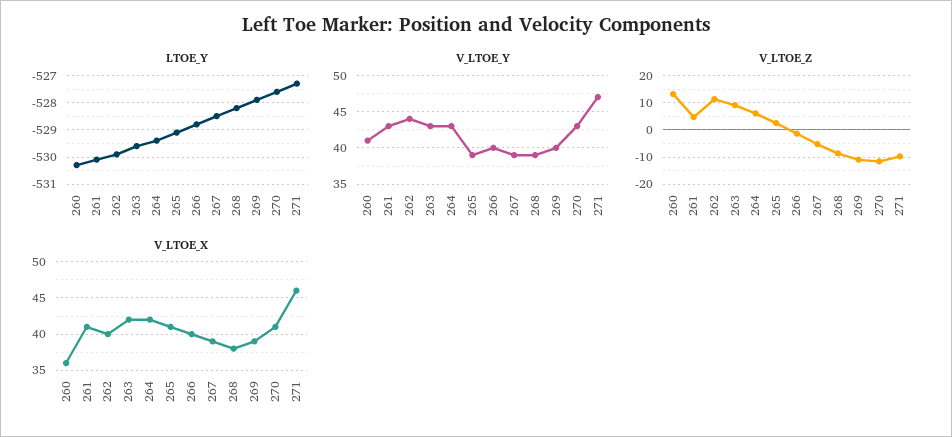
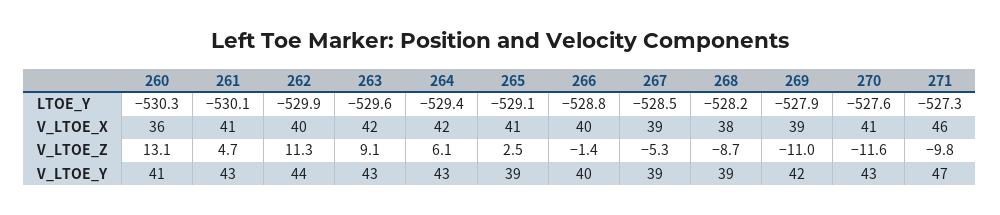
  {
    "LTOE_Y": {
      "260": -530.3,
      "261": -530.1,
      "262": -529.9,
      "263": -529.6,
      "264": -529.4,
      "265": -529.1,
      "266": -528.8,
      "267": -528.5,
      "268": -528.2,
      "269": -527.9,
      "270": -527.6,
      "271": -527.3
    },
    "V_LTOE_Y": {
      "260": 41,
      "261": 43,
      "262": 44,
      "263": 43,
      "264": 43,
      "265": 39,
      "266": 40,
      "267": 39,
      "268": 39,
-     "269": 40,
+     "269": 42,
      "270": 43,
      "271": 47
    },
    "V_LTOE_Z": {
      "260": 13.1,
      "261": 4.7,
      "262": 11.3,
      "263": 9.1,
      "264": 6.1,
      "265": 2.5,
      "266": -1.4,
      "267": -5.3,
      "268": -8.7,
      "269": -11,
      "270": -11.6,
      "271": -9.8
    },
    "V_LTOE_X": {
      "260": 36,
      "261": 41,
      "262": 40,
      "263": 42,
      "264": 42,
      "265": 41,
      "266": 40,
      "267": 39,
      "268": 38,
      "269": 39,
      "270": 41,
      "271": 46
    }
  }

